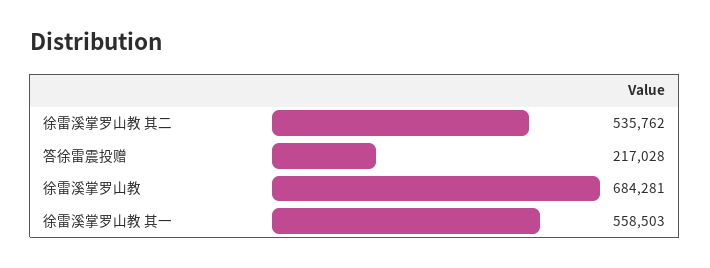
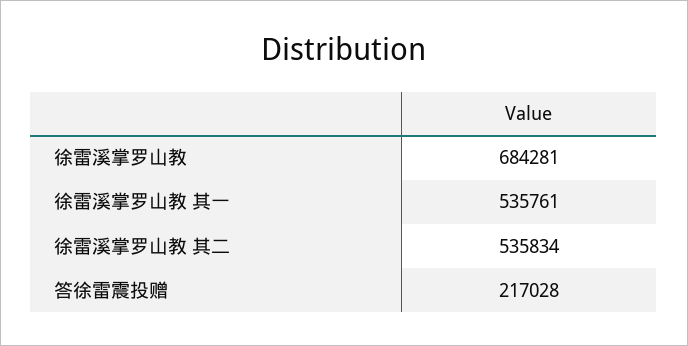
  {
-   "徐雷溪掌罗山教 其二": 535762,
+   "徐雷溪掌罗山教 其二": 535834,
    "答徐雷震投赠": 217028,
    "徐雷溪掌罗山教": 684281,
-   "徐雷溪掌罗山教 其一": 558503
+   "徐雷溪掌罗山教 其一": 535761
  }

